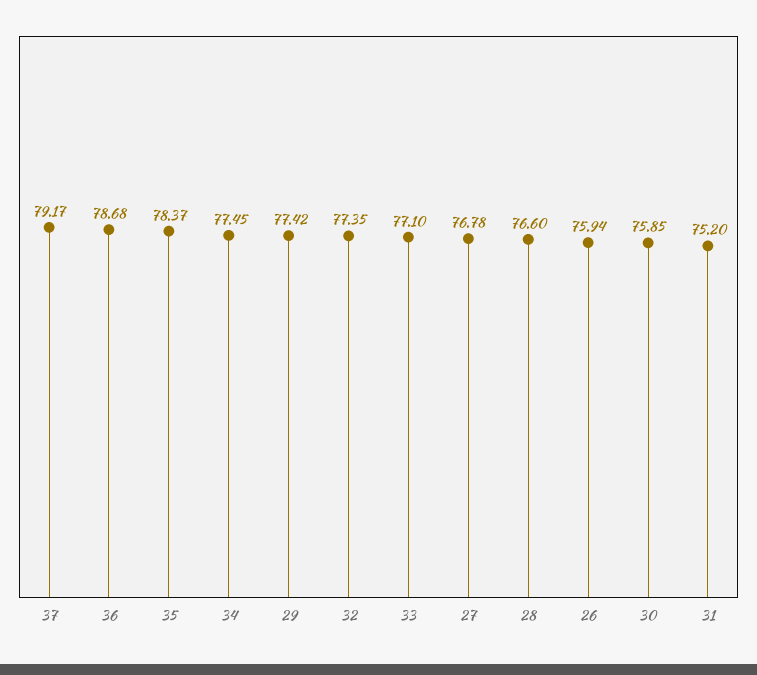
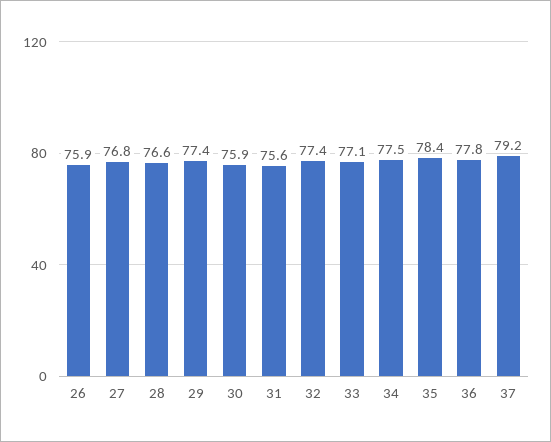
  {
    "37": 79.17,
-   "36": 78.68,
+   "36": 77.8,
    "35": 78.37,
    "34": 77.45,
    "29": 77.42,
    "32": 77.35,
    "33": 77.1,
    "27": 76.78,
    "28": 76.6,
    "26": 75.94,
    "30": 75.85,
-   "31": 75.2
+   "31": 75.6
  }

